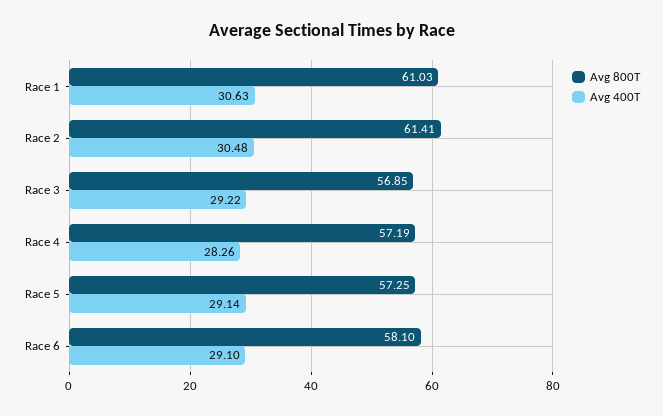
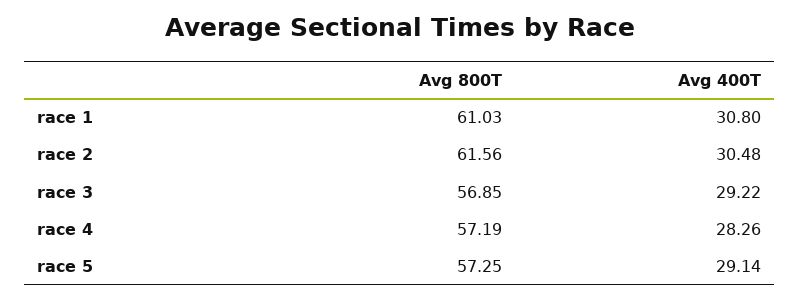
  {
    "Avg 800T": {
      "Race 1": 61.03,
-     "Race 2": 61.41,
+     "Race 2": 61.56,
      "Race 3": 56.85,
      "Race 4": 57.19,
-     "Race 5": 57.25,
+     "Race 5": 57.25
-     "Race 6": 58.1
    },
    "Avg 400T": {
-     "Race 1": 30.63,
+     "Race 1": 30.8,
      "Race 2": 30.48,
      "Race 3": 29.22,
      "Race 4": 28.26,
-     "Race 5": 29.14,
+     "Race 5": 29.14
-     "Race 6": 29.1
    }
  }

